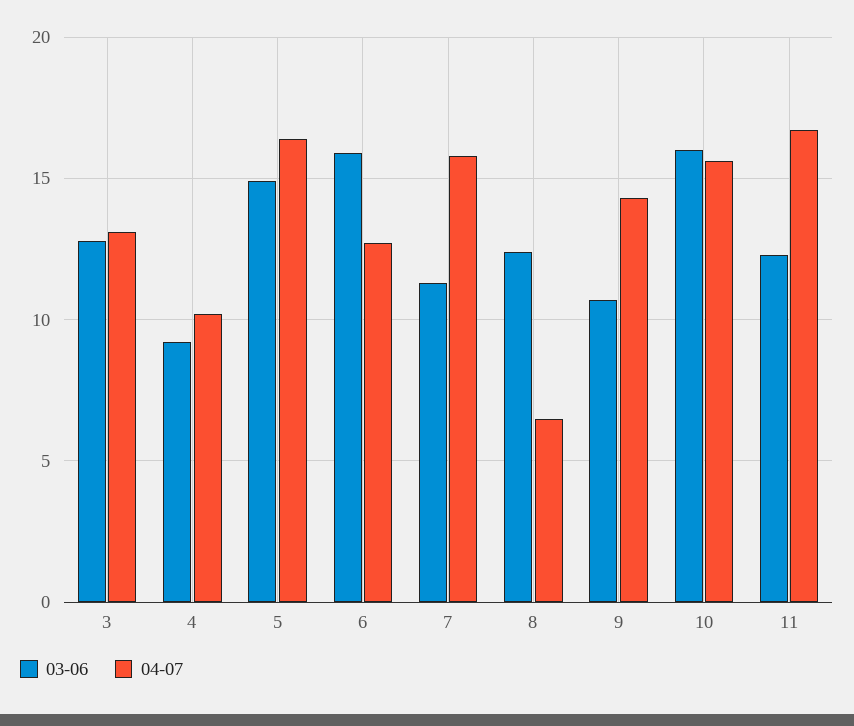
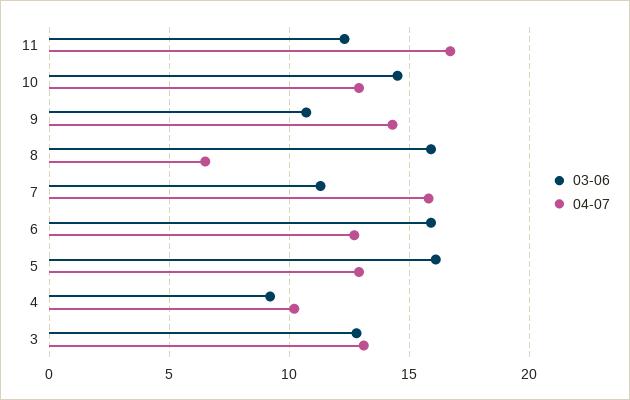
  {
    "03-06": {
      "3": 13,
      "4": 9,
-     "5": 15,
+     "5": 16,
      "6": 16,
      "7": 11.5,
-     "8": 12.5,
+     "8": 16,
      "9": 10.5,
-     "10": 16,
+     "10": 14.5,
      "11": 12.5
    },
    "04-07": {
      "3": 13,
      "4": 10,
-     "5": 16.5,
+     "5": 13,
      "6": 12.5,
      "7": 16,
      "8": 6.5,
      "9": 14.5,
-     "10": 15.5,
+     "10": 13,
      "11": 16.5
    }
  }

